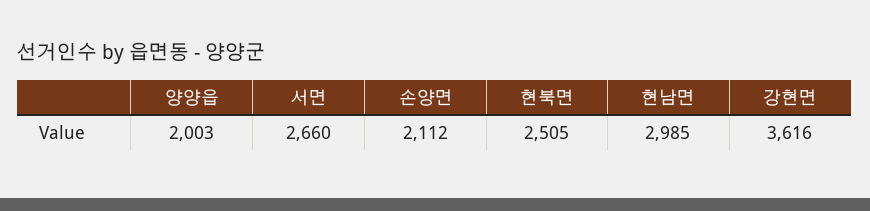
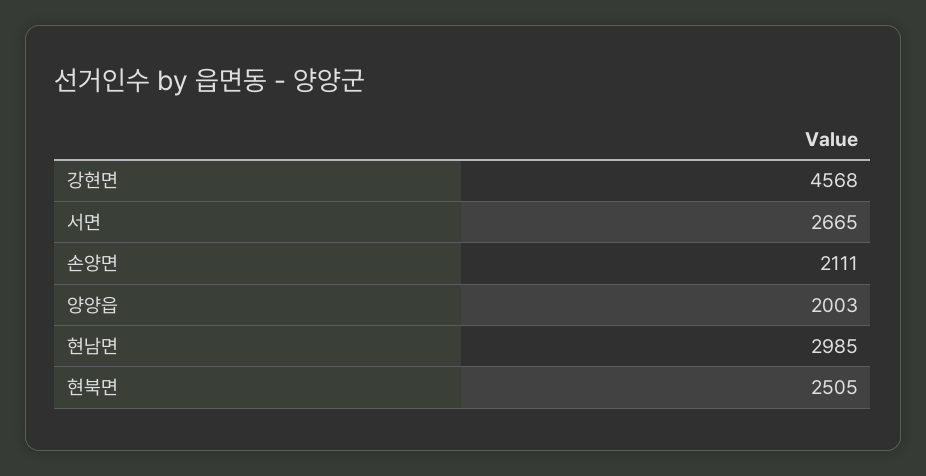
  {
    "양양읍": 2003,
-   "서면": 2660,
+   "서면": 2665,
-   "손양면": 2112,
+   "손양면": 2111,
    "현북면": 2505,
    "현남면": 2985,
-   "강현면": 3616
+   "강현면": 4568
  }

